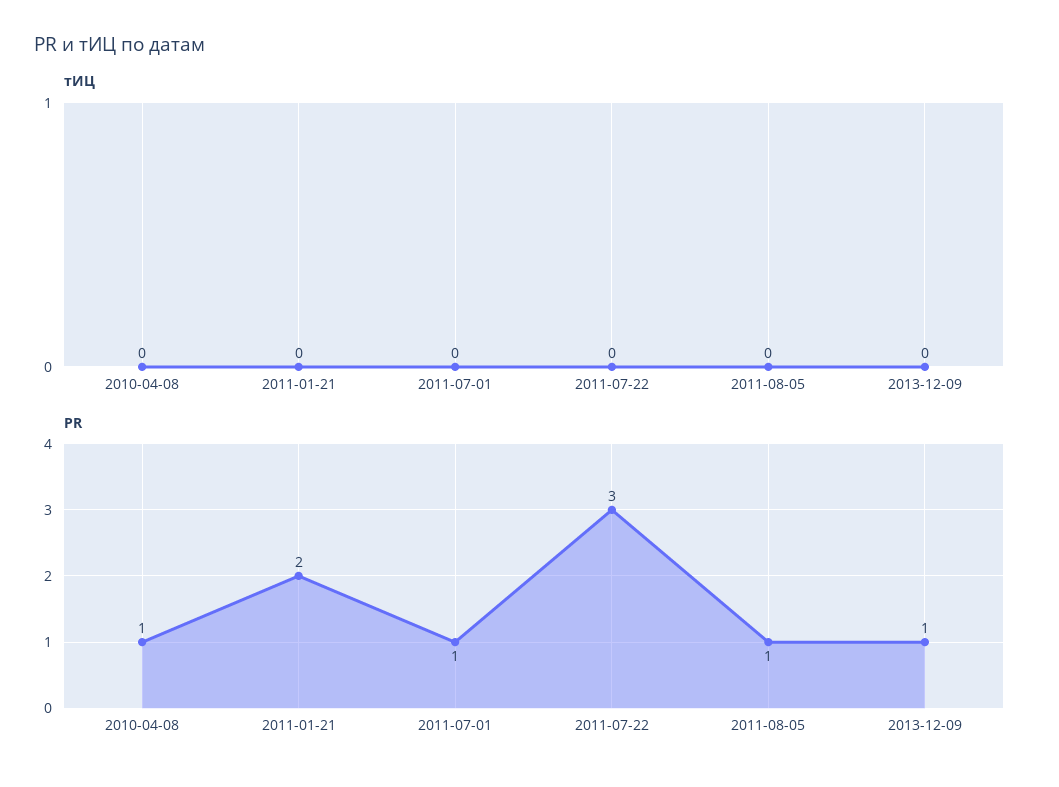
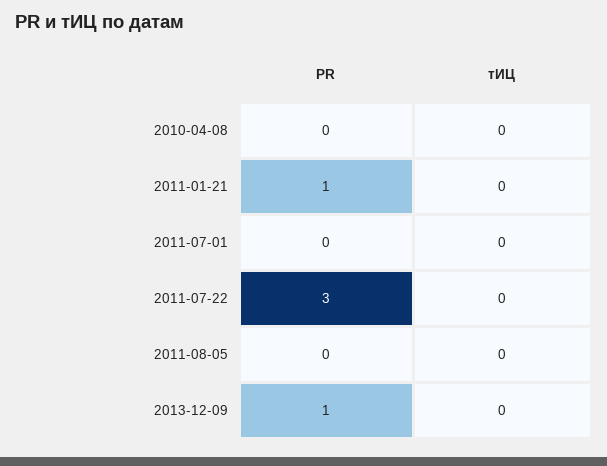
  {
    "тИЦ": {
      "2010-04-08": 0,
      "2011-01-21": 0,
      "2011-07-01": 0,
      "2011-07-22": 0,
      "2011-08-05": 0,
      "2013-12-09": 0
    },
    "PR": {
-     "2010-04-08": 1,
+     "2010-04-08": 0,
-     "2011-01-21": 2,
+     "2011-01-21": 1,
-     "2011-07-01": 1,
+     "2011-07-01": 0,
      "2011-07-22": 3,
-     "2011-08-05": 1,
+     "2011-08-05": 0,
      "2013-12-09": 1
    }
  }

